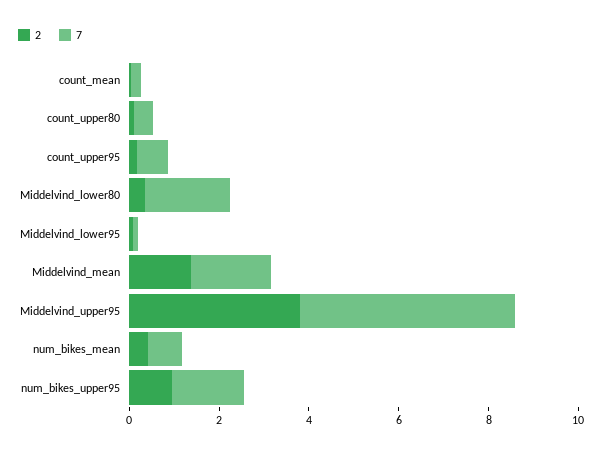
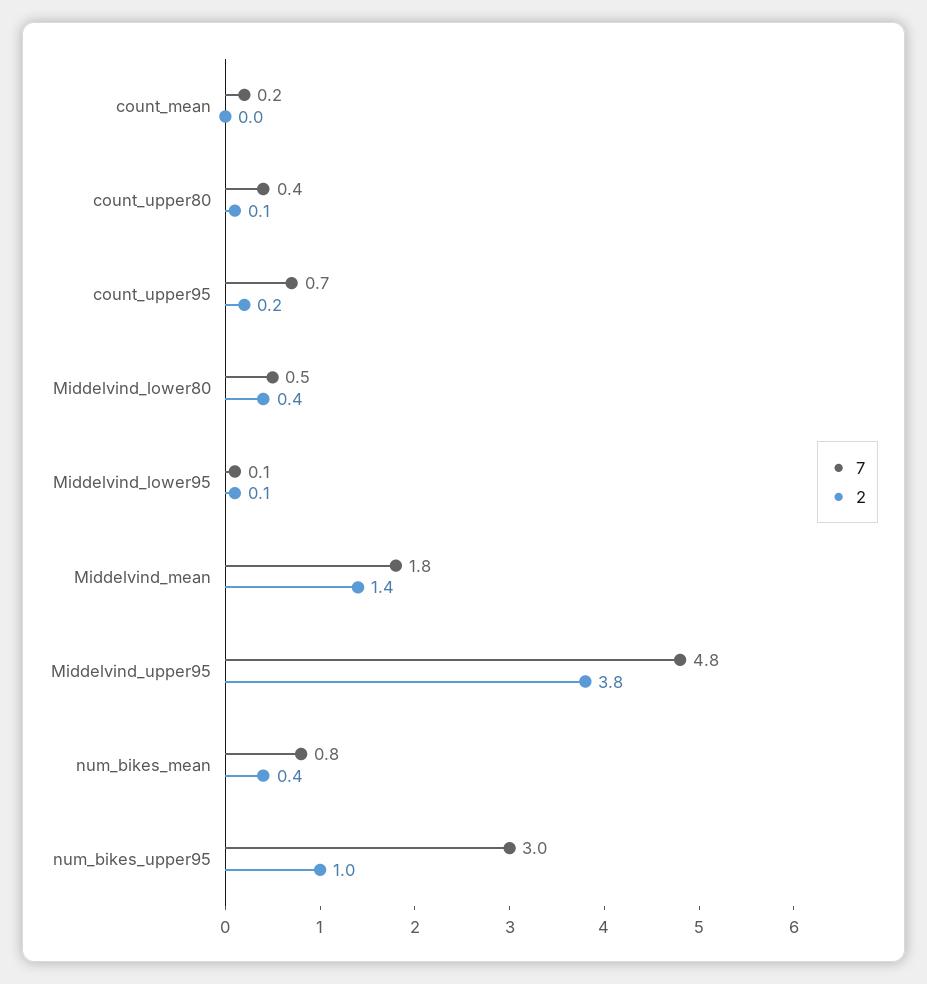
  {
    "2": {
      "count_mean": 0,
      "count_upper80": 0.1,
      "count_upper95": 0.2,
      "Middelvind_lower80": 0.4,
      "Middelvind_lower95": 0.1,
      "Middelvind_mean": 1.4,
      "Middelvind_upper95": 3.8,
      "num_bikes_mean": 0.4,
      "num_bikes_upper95": 1
    },
    "7": {
      "count_mean": 0.2,
      "count_upper80": 0.4,
      "count_upper95": 0.7,
-     "Middelvind_lower80": 2,
+     "Middelvind_lower80": 0.5,
      "Middelvind_lower95": 0.1,
      "Middelvind_mean": 1.8,
      "Middelvind_upper95": 4.8,
      "num_bikes_mean": 0.8,
-     "num_bikes_upper95": 1.5
+     "num_bikes_upper95": 3
    }
  }

